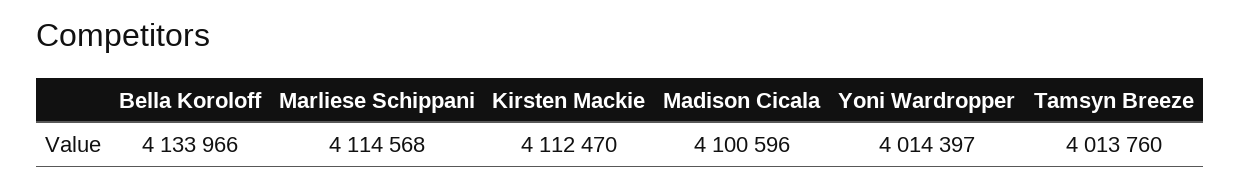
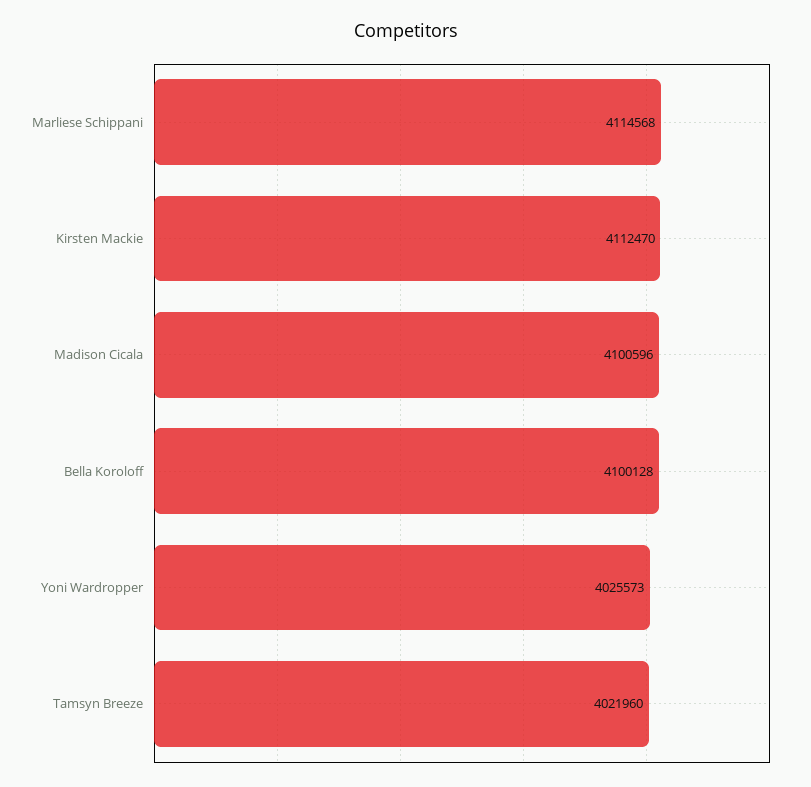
  {
-   "Bella Koroloff": 4133966,
+   "Bella Koroloff": 4100128,
    "Marliese Schippani": 4114568,
    "Kirsten Mackie": 4112470,
    "Madison Cicala": 4100596,
-   "Yoni Wardropper": 4014397,
+   "Yoni Wardropper": 4025573,
-   "Tamsyn Breeze": 4013760
+   "Tamsyn Breeze": 4021960
  }

